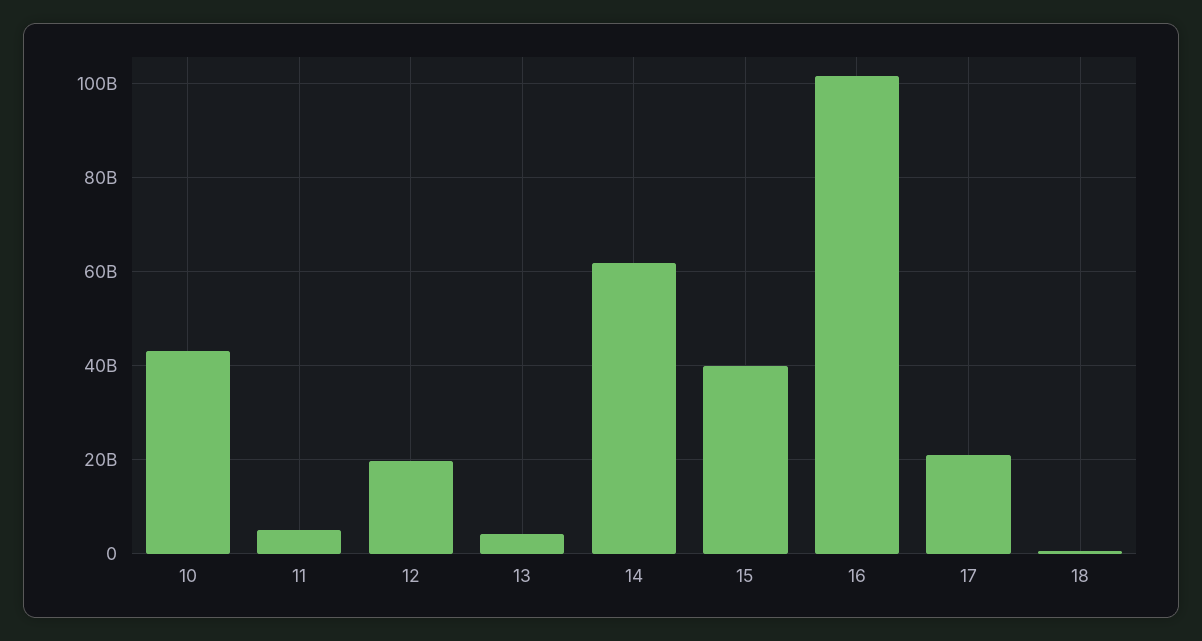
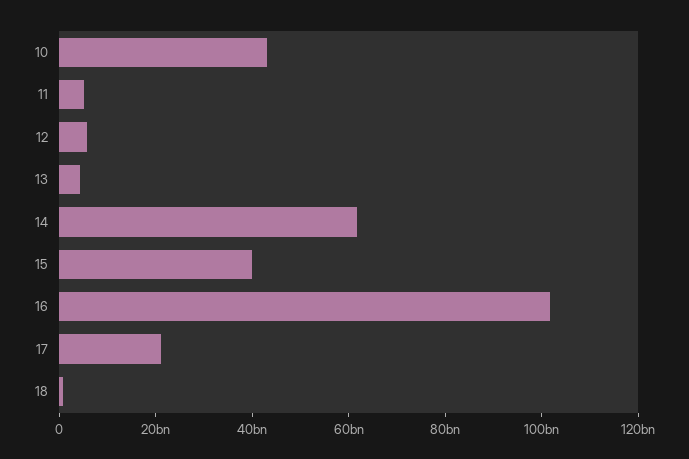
  {
    "10": 44000000000,
    "11": 6000000000,
-   "12": 20000000000,
+   "12": 5000000000,
    "13": 4000000000,
    "14": 62000000000,
    "15": 40000000000,
    "16": 102000000000,
    "17": 22000000000,
    "18": 0
  }

